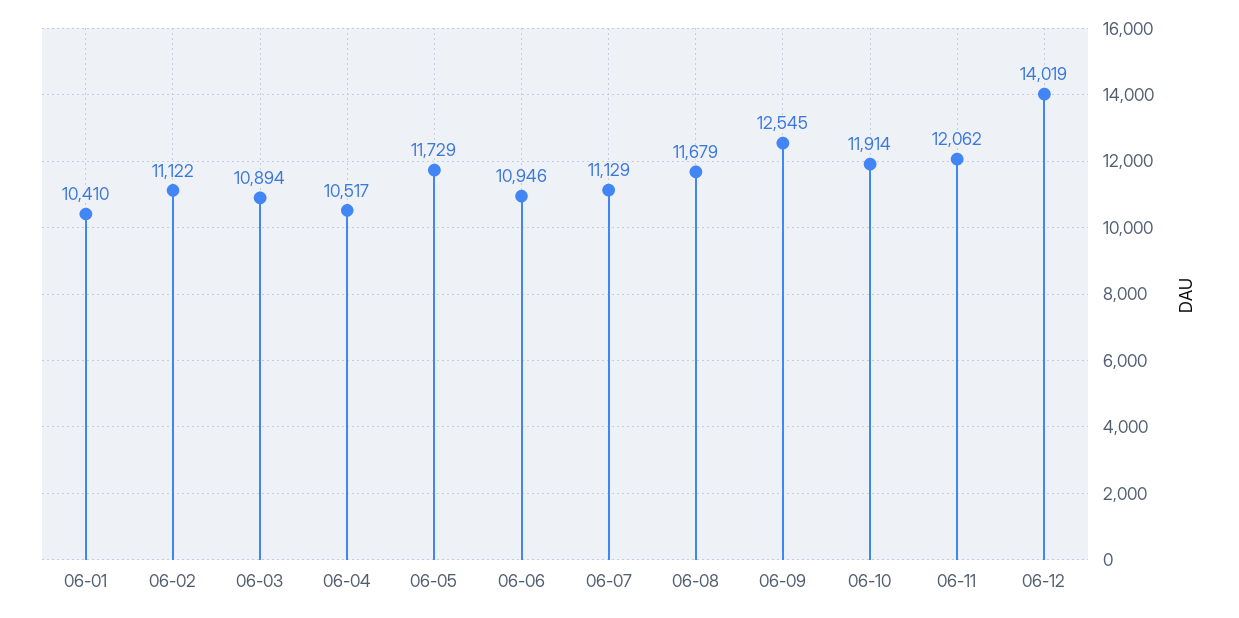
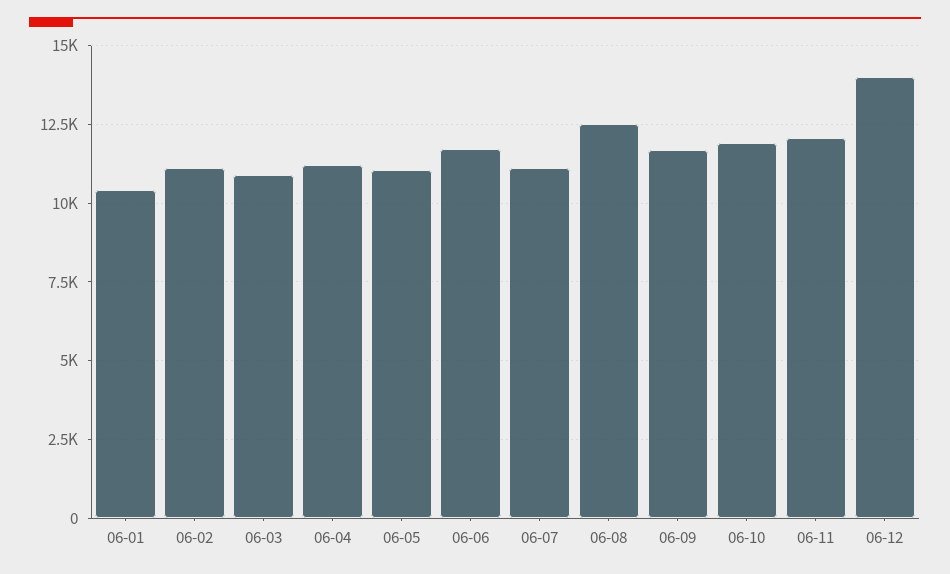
  {
    "06-01": 10410,
    "06-02": 11122,
    "06-03": 10894,
-   "06-04": 10517,
+   "06-04": 11250,
-   "06-05": 11729,
+   "06-05": 11000,
-   "06-06": 10946,
+   "06-06": 11750,
    "06-07": 11129,
-   "06-08": 11679,
+   "06-08": 12500,
-   "06-09": 12545,
+   "06-09": 11750,
    "06-10": 11914,
    "06-11": 12062,
    "06-12": 14019
  }

